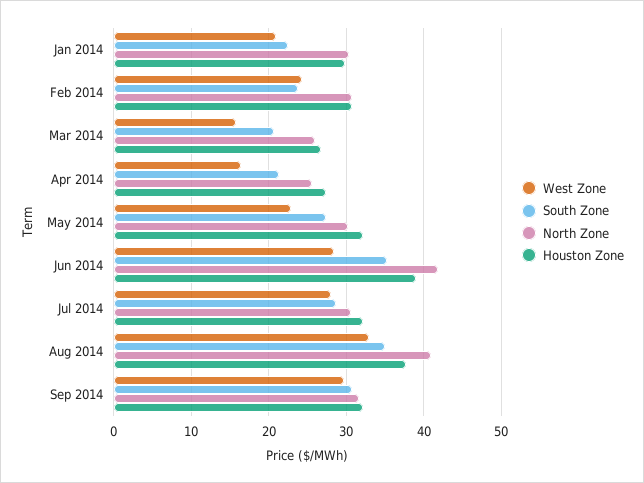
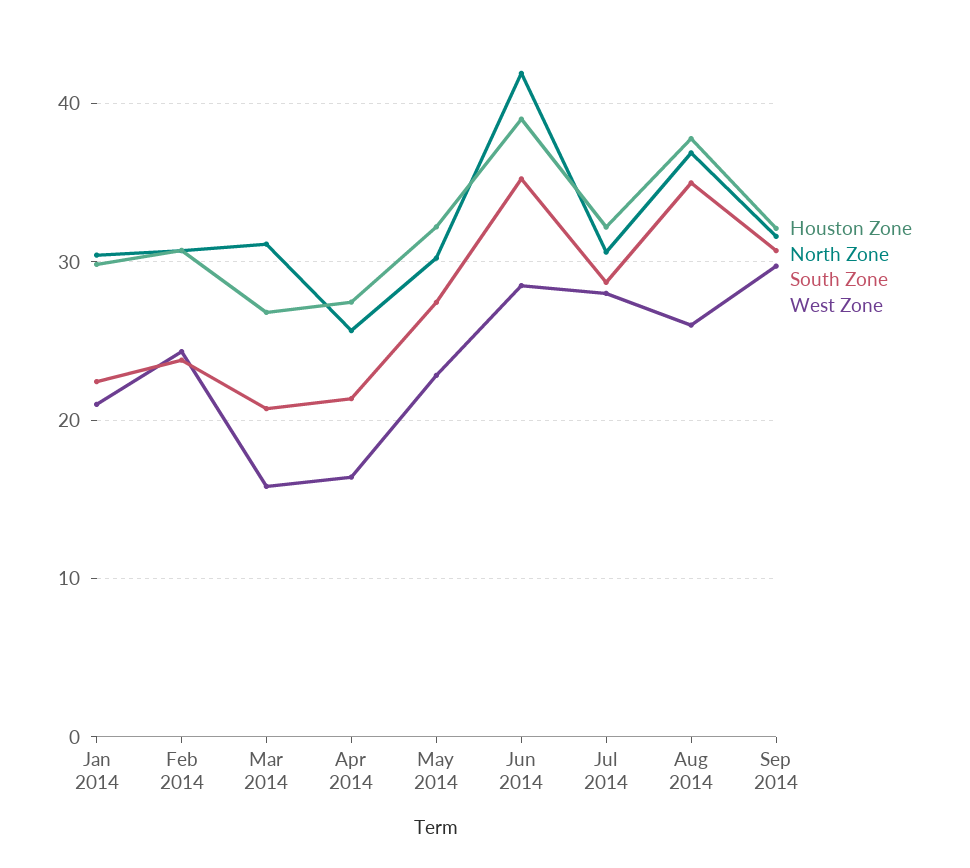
  {
    "West Zone": {
      "Jan 2014": 21,
      "Feb 2014": 24,
      "Mar 2014": 16,
      "Apr 2014": 16,
      "May 2014": 23,
      "Jun 2014": 28,
      "Jul 2014": 28,
-     "Aug 2014": 33,
+     "Aug 2014": 26,
      "Sep 2014": 30
    },
    "South Zone": {
      "Jan 2014": 22,
      "Feb 2014": 24,
      "Mar 2014": 21,
      "Apr 2014": 21,
      "May 2014": 27,
      "Jun 2014": 35,
      "Jul 2014": 29,
      "Aug 2014": 35,
      "Sep 2014": 31
    },
    "North Zone": {
      "Jan 2014": 30,
      "Feb 2014": 31,
-     "Mar 2014": 26,
+     "Mar 2014": 31,
      "Apr 2014": 26,
      "May 2014": 30,
      "Jun 2014": 42,
      "Jul 2014": 31,
-     "Aug 2014": 41,
+     "Aug 2014": 37,
      "Sep 2014": 32
    },
    "Houston Zone": {
      "Jan 2014": 30,
      "Feb 2014": 31,
      "Mar 2014": 27,
      "Apr 2014": 27,
      "May 2014": 32,
      "Jun 2014": 39,
      "Jul 2014": 32,
      "Aug 2014": 38,
      "Sep 2014": 32
    }
  }

